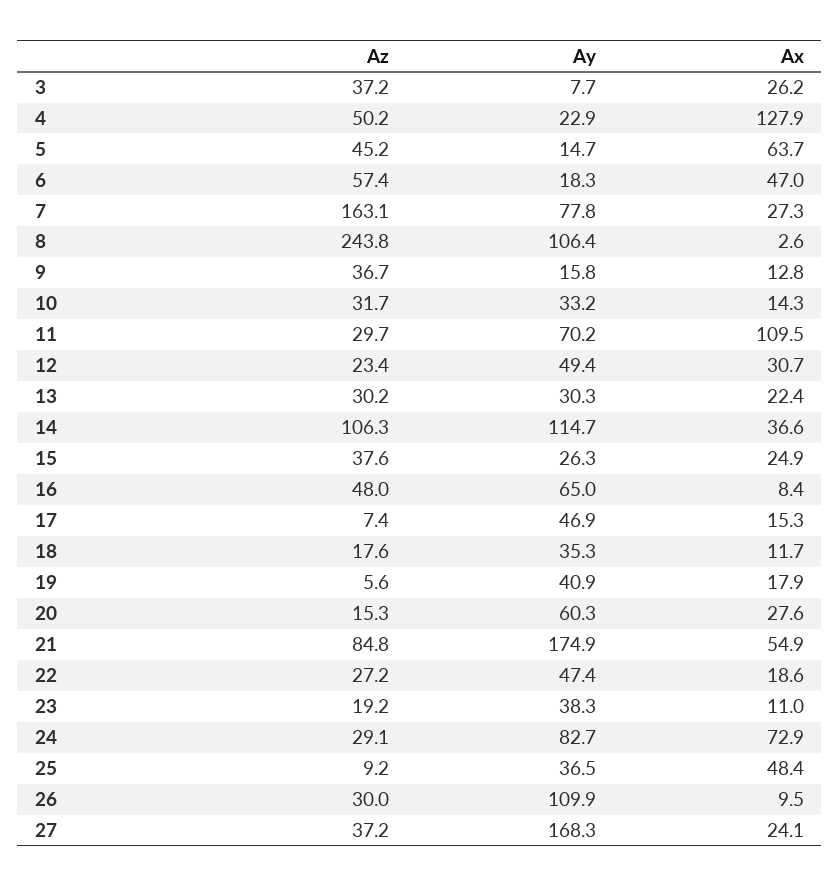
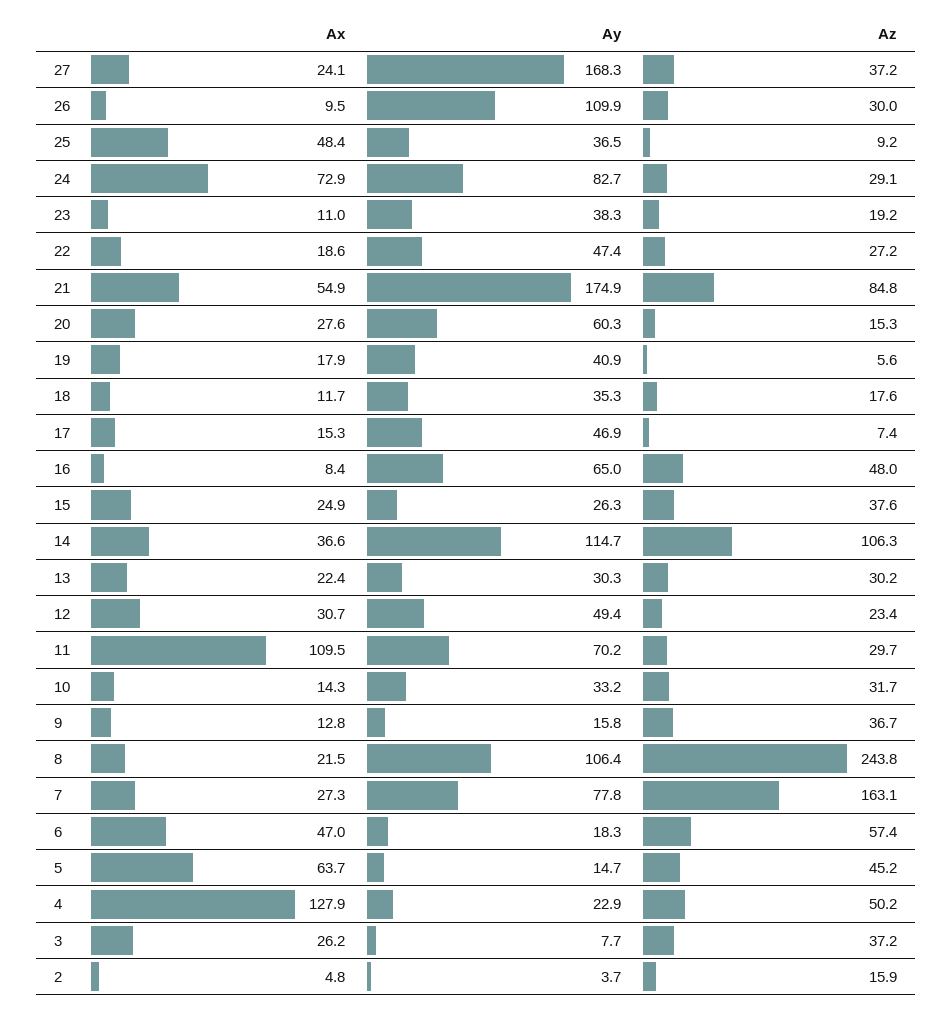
  {
    "Az": {
      "3": 37.2,
      "4": 50.2,
      "5": 45.2,
      "6": 57.4,
      "7": 163.1,
      "8": 243.8,
      "9": 36.7,
      "10": 31.7,
      "11": 29.7,
      "12": 23.4,
      "13": 30.2,
      "14": 106.3,
      "15": 37.6,
      "16": 48,
      "17": 7.4,
      "18": 17.6,
      "19": 5.6,
      "20": 15.3,
      "21": 84.8,
      "22": 27.2,
      "23": 19.2,
      "24": 29.1,
      "25": 9.2,
      "26": 30,
-     "27": 37.2
+     "27": 37.2,
+     "2": 15.9
    },
    "Ay": {
      "3": 7.7,
      "4": 22.9,
      "5": 14.7,
      "6": 18.3,
      "7": 77.8,
      "8": 106.4,
      "9": 15.8,
      "10": 33.2,
      "11": 70.2,
      "12": 49.4,
      "13": 30.3,
      "14": 114.7,
      "15": 26.3,
      "16": 65,
      "17": 46.9,
      "18": 35.3,
      "19": 40.9,
      "20": 60.3,
      "21": 174.9,
      "22": 47.4,
      "23": 38.3,
      "24": 82.7,
      "25": 36.5,
      "26": 109.9,
-     "27": 168.3
+     "27": 168.3,
+     "2": 3.7
    },
    "Ax": {
      "3": 26.2,
      "4": 127.9,
      "5": 63.7,
      "6": 47,
      "7": 27.3,
-     "8": 2.6,
+     "8": 21.5,
      "9": 12.8,
      "10": 14.3,
      "11": 109.5,
      "12": 30.7,
      "13": 22.4,
      "14": 36.6,
      "15": 24.9,
      "16": 8.4,
      "17": 15.3,
      "18": 11.7,
      "19": 17.9,
      "20": 27.6,
      "21": 54.9,
      "22": 18.6,
      "23": 11,
      "24": 72.9,
      "25": 48.4,
      "26": 9.5,
-     "27": 24.1
+     "27": 24.1,
+     "2": 4.8
    }
  }

